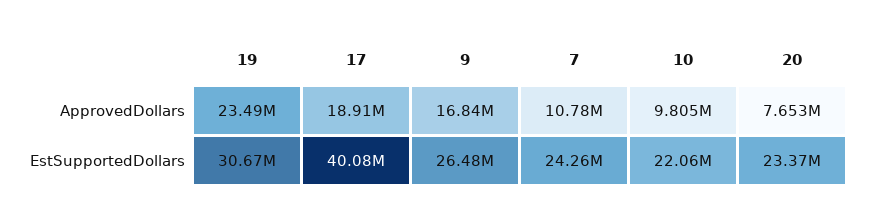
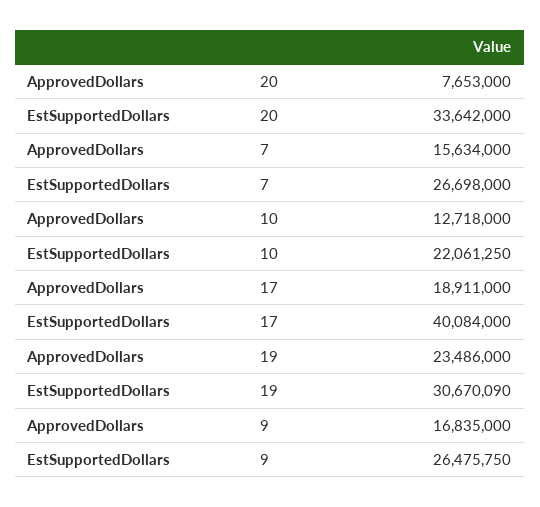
  {
    "19": {
      "ApprovedDollars": 23486000,
      "EstSupportedDollars": 30670090
    },
    "17": {
      "ApprovedDollars": 18911000,
      "EstSupportedDollars": 40084000
    },
    "9": {
      "ApprovedDollars": 16835000,
      "EstSupportedDollars": 26475750
    },
    "7": {
-     "ApprovedDollars": 10780000,
+     "ApprovedDollars": 15634000,
-     "EstSupportedDollars": 24260000
+     "EstSupportedDollars": 26698000
    },
    "10": {
-     "ApprovedDollars": 9805000,
+     "ApprovedDollars": 12718000,
      "EstSupportedDollars": 22061250
    },
    "20": {
      "ApprovedDollars": 7653000,
-     "EstSupportedDollars": 23370000
+     "EstSupportedDollars": 33642000
    }
  }

